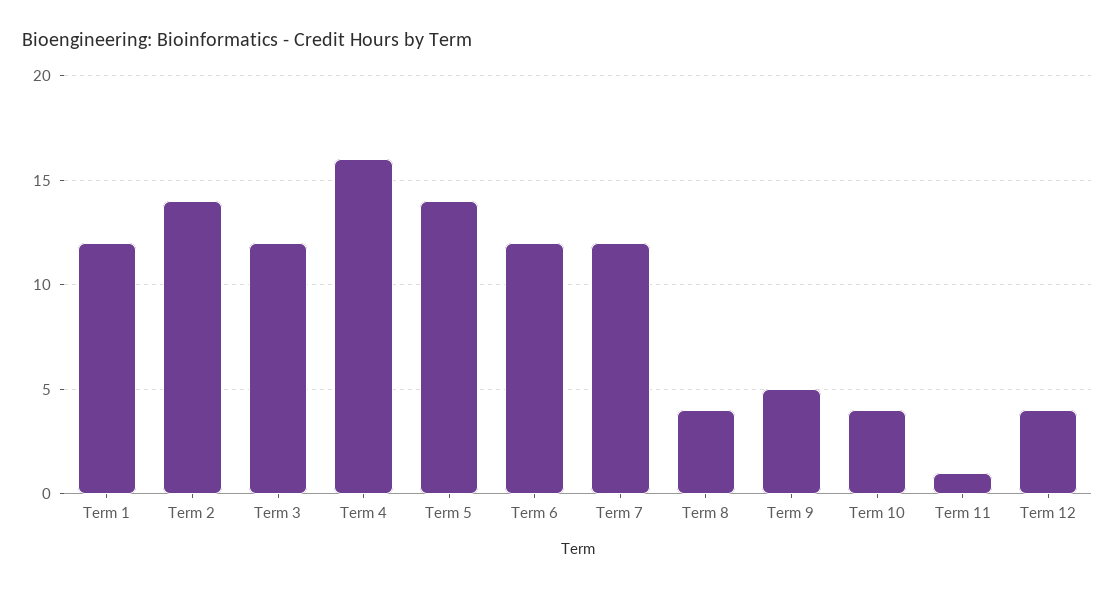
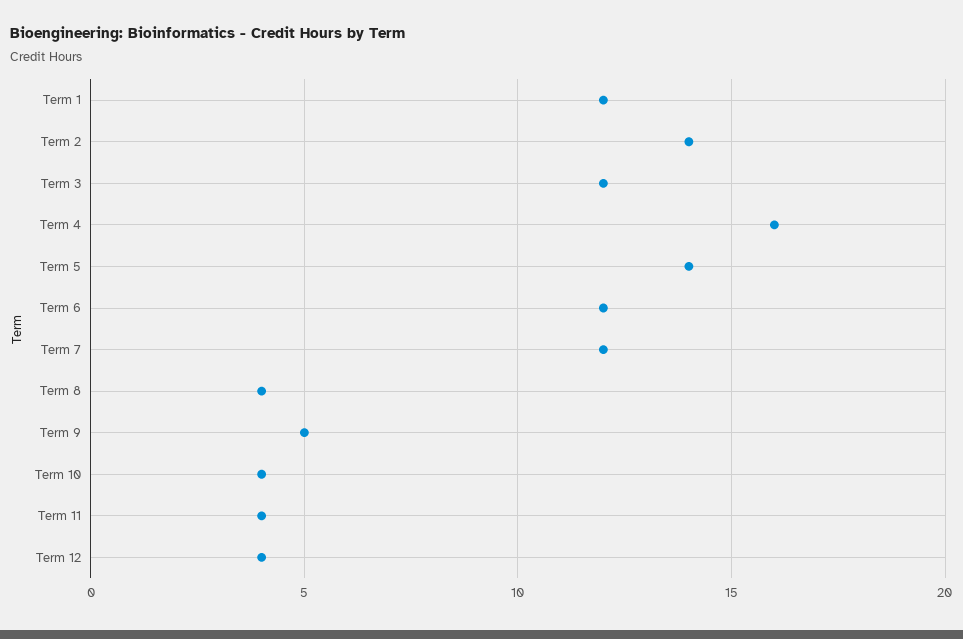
  {
    "Term 1": 12,
    "Term 2": 14,
    "Term 3": 12,
    "Term 4": 16,
    "Term 5": 14,
    "Term 6": 12,
    "Term 7": 12,
    "Term 8": 4,
    "Term 9": 5,
    "Term 10": 4,
-   "Term 11": 1,
+   "Term 11": 4,
    "Term 12": 4
  }

